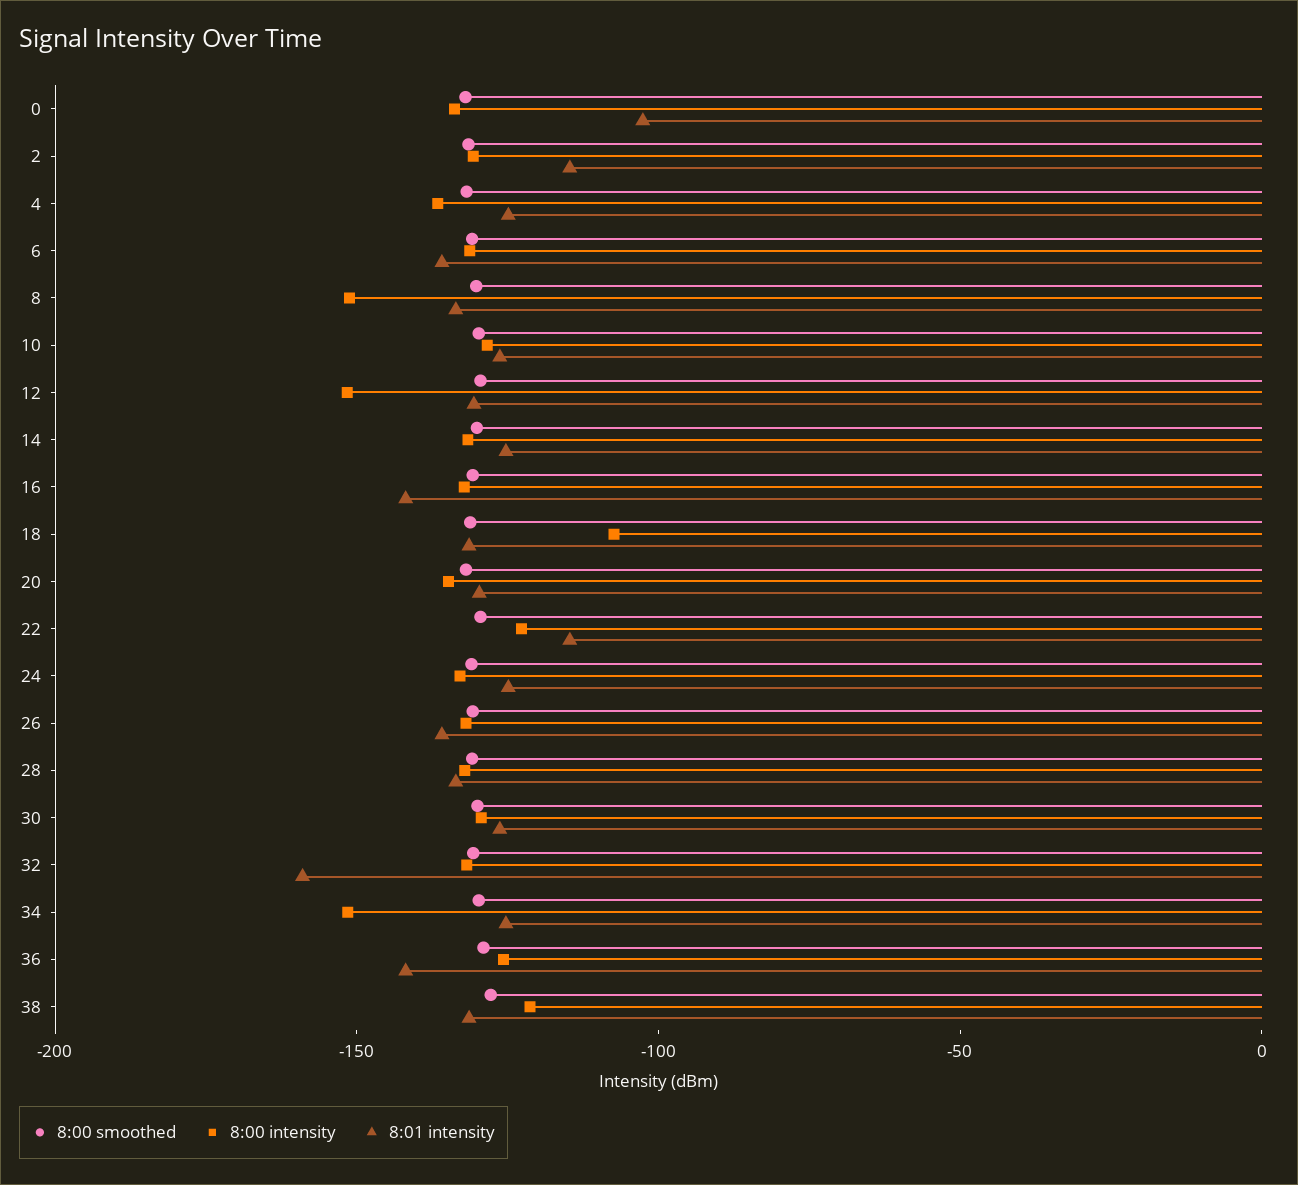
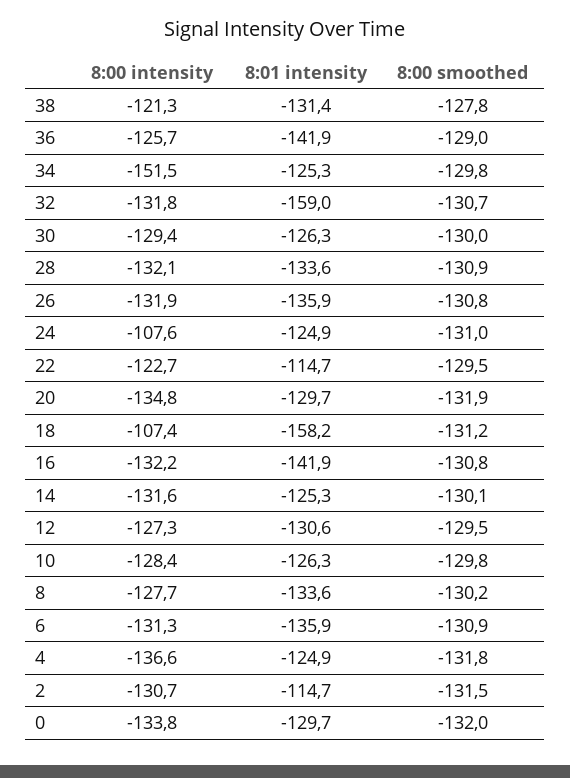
  {
    "8:00 smoothed": {
      "0": -132,
      "2": -131.5,
      "4": -131.8,
      "6": -130.9,
      "8": -130.2,
      "10": -129.8,
      "12": -129.5,
      "14": -130.1,
      "16": -130.8,
      "18": -131.2,
      "20": -131.9,
      "22": -129.5,
      "24": -131,
      "26": -130.8,
      "28": -130.9,
      "30": -130,
      "32": -130.7,
      "34": -129.8,
      "36": -129,
      "38": -127.8
    },
    "8:00 intensity": {
      "0": -133.8,
      "2": -130.7,
      "4": -136.6,
      "6": -131.3,
-     "8": -150,
+     "8": -127.7,
      "10": -128.4,
-     "12": -150,
+     "12": -127.3,
      "14": -131.6,
      "16": -132.2,
      "18": -107.4,
      "20": -134.8,
      "22": -122.7,
-     "24": -130,
+     "24": -107.6,
      "26": -131.9,
      "28": -132.1,
      "30": -129.4,
      "32": -131.8,
      "34": -151.5,
      "36": -125.7,
      "38": -121.3
    },
    "8:01 intensity": {
-     "0": -100,
+     "0": -129.7,
      "2": -114.7,
      "4": -124.9,
      "6": -135.9,
      "8": -133.6,
      "10": -126.3,
      "12": -130.6,
      "14": -125.3,
      "16": -141.9,
-     "18": -130,
+     "18": -158.2,
      "20": -129.7,
      "22": -114.7,
      "24": -124.9,
      "26": -135.9,
      "28": -133.6,
      "30": -126.3,
      "32": -159,
      "34": -125.3,
      "36": -141.9,
      "38": -131.4
    }
  }

